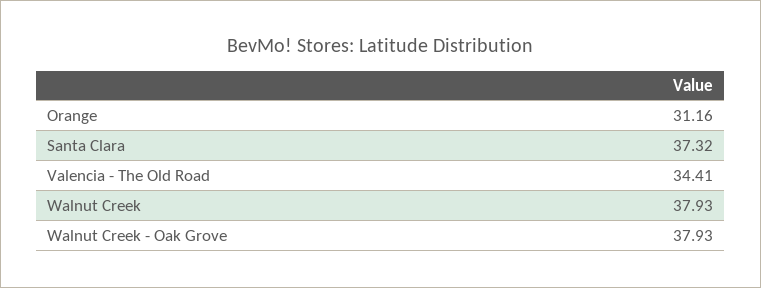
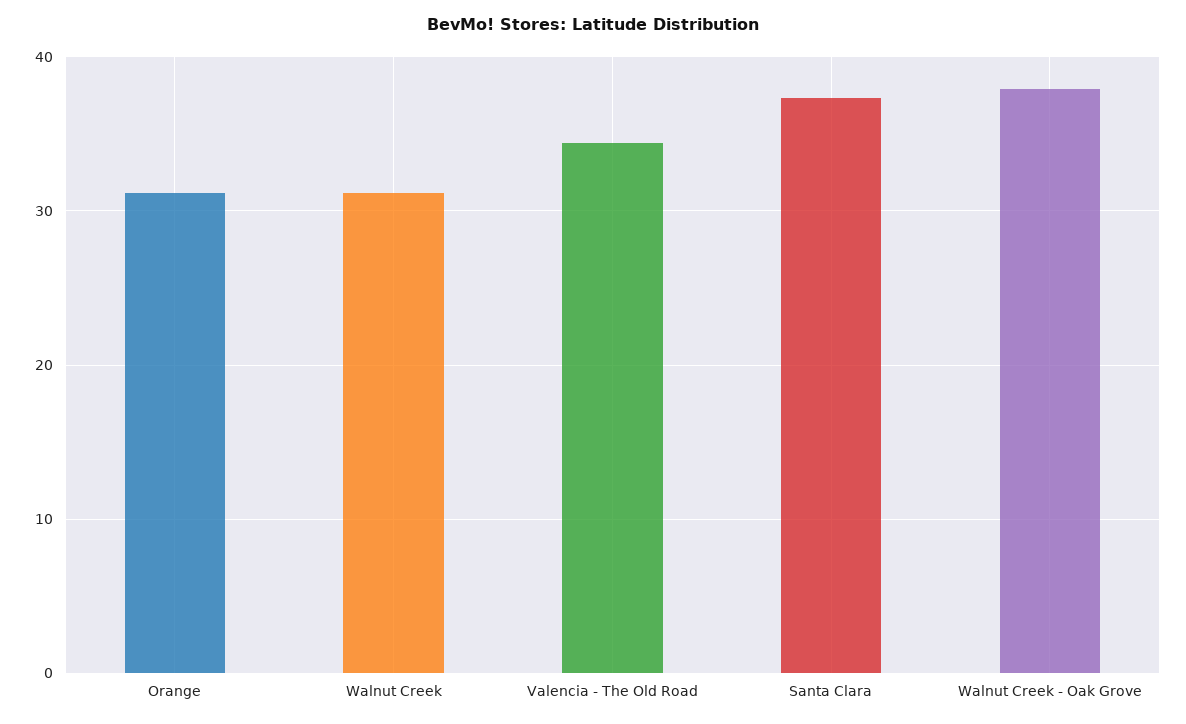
  {
    "Orange": 31.16,
    "Santa Clara": 37.32,
    "Valencia - The Old Road": 34.41,
-   "Walnut Creek": 37.93,
+   "Walnut Creek": 31,
    "Walnut Creek - Oak Grove": 37.93
  }

